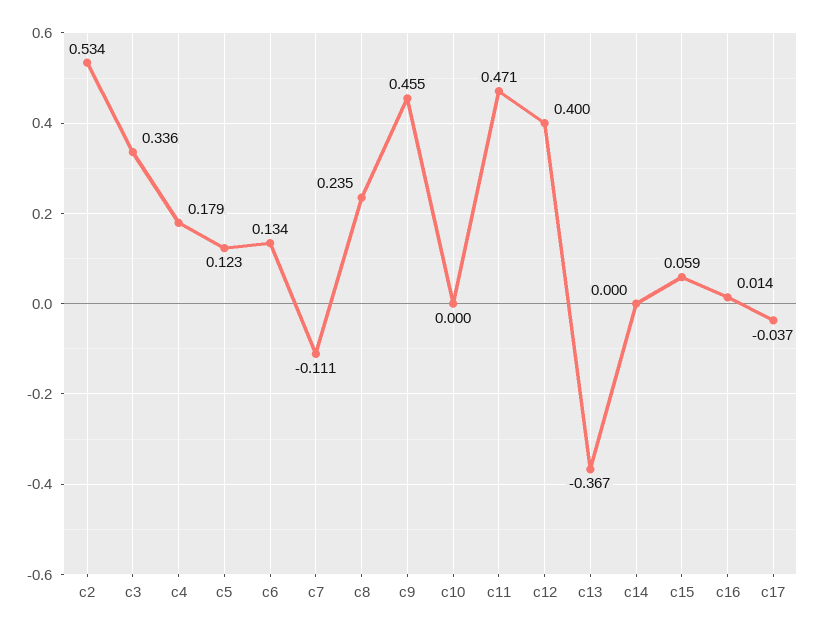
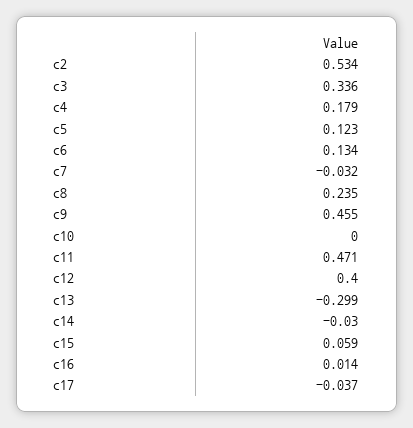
  {
    "c2": 0.534,
    "c3": 0.336,
    "c4": 0.179,
    "c5": 0.123,
    "c6": 0.134,
-   "c7": -0.111,
+   "c7": -0.032,
    "c8": 0.235,
    "c9": 0.455,
    "c10": 0,
    "c11": 0.471,
    "c12": 0.4,
-   "c13": -0.367,
+   "c13": -0.299,
-   "c14": 0,
+   "c14": -0.03,
    "c15": 0.059,
    "c16": 0.014,
    "c17": -0.037
  }

